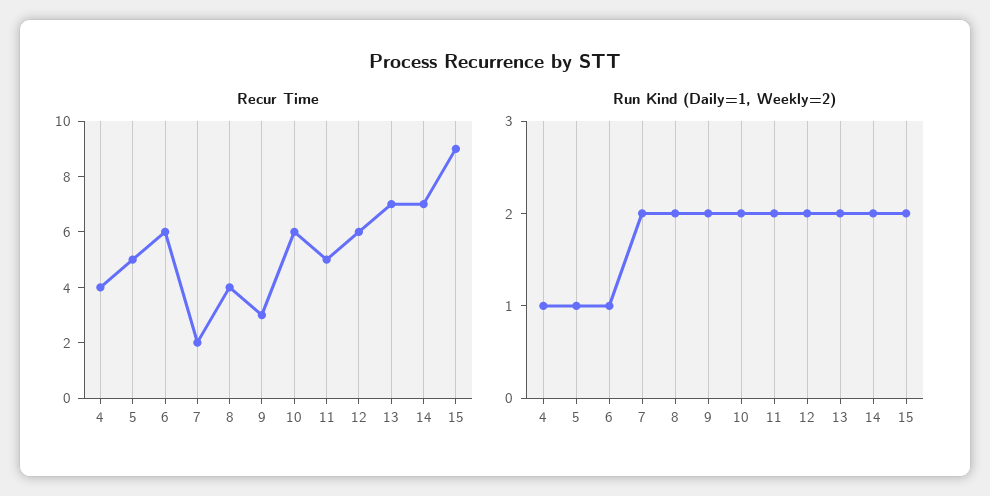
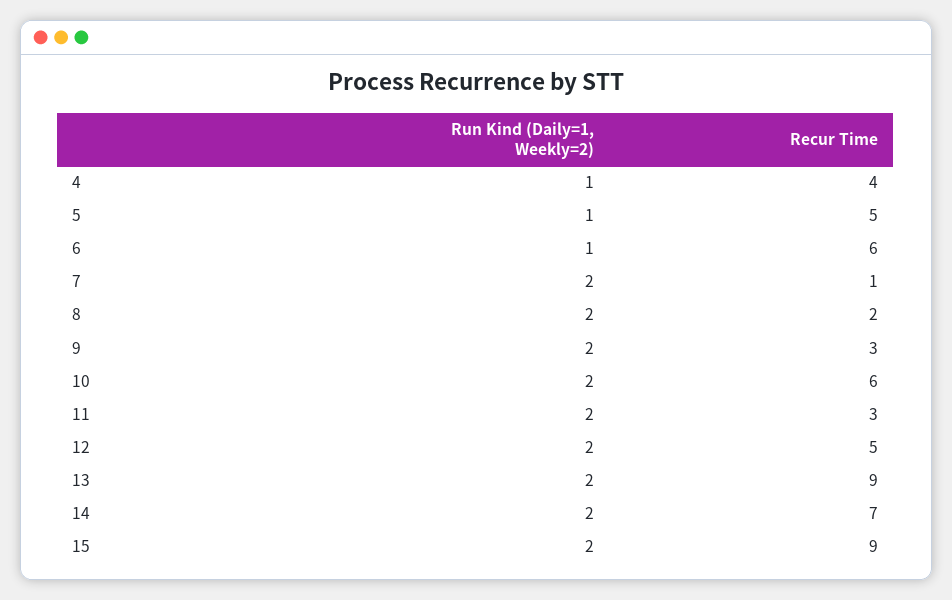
  {
    "Recur Time": {
      "4": 4,
      "5": 5,
      "6": 6,
-     "7": 2,
+     "7": 1,
-     "8": 4,
+     "8": 2,
      "9": 3,
      "10": 6,
-     "11": 5,
+     "11": 3,
-     "12": 6,
+     "12": 5,
-     "13": 7,
+     "13": 9,
      "14": 7,
      "15": 9
    },
    "Run Kind (Daily=1, Weekly=2)": {
      "4": 1,
      "5": 1,
      "6": 1,
      "7": 2,
      "8": 2,
      "9": 2,
      "10": 2,
      "11": 2,
      "12": 2,
      "13": 2,
      "14": 2,
      "15": 2
    }
  }

